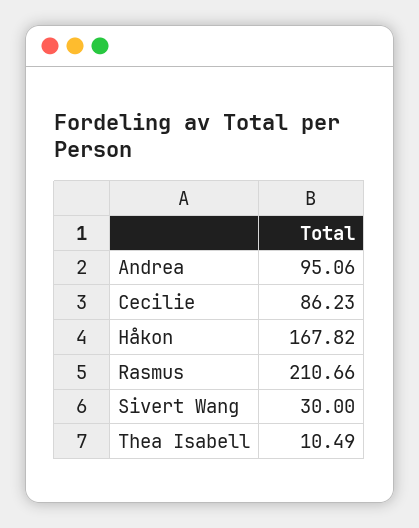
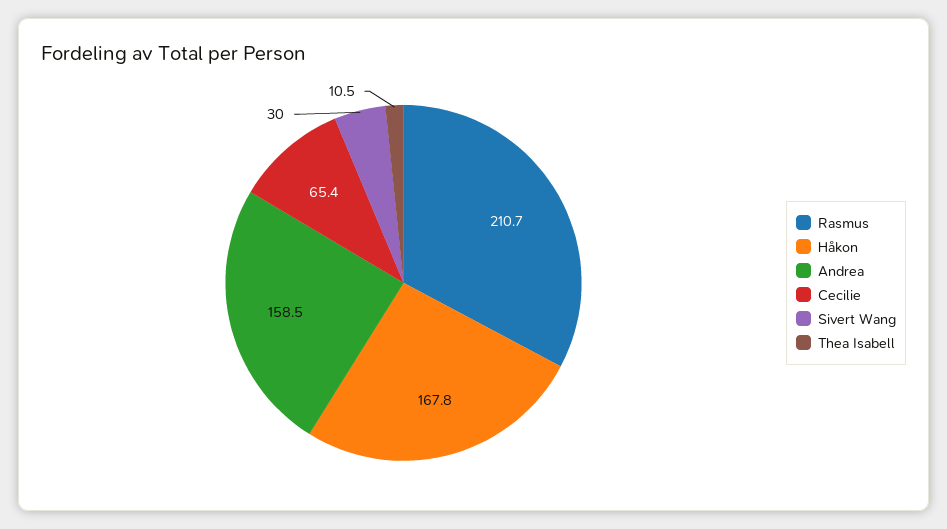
  {
-   "Andrea": 95.06,
+   "Andrea": 158.5,
-   "Cecilie": 86.23,
+   "Cecilie": 65.4,
    "Håkon": 167.82,
    "Rasmus": 210.66,
    "Sivert Wang": 30,
    "Thea Isabell": 10.49
  }

